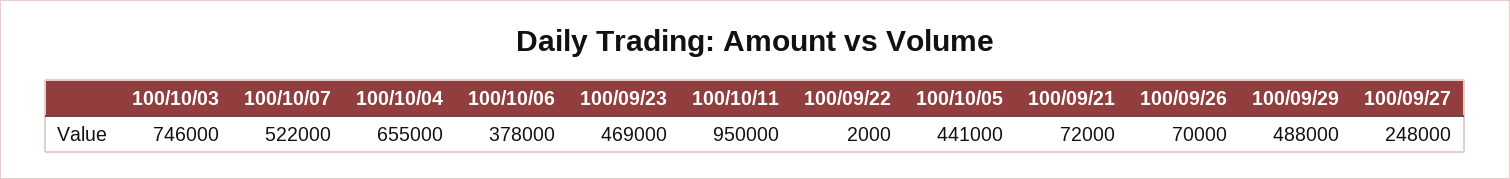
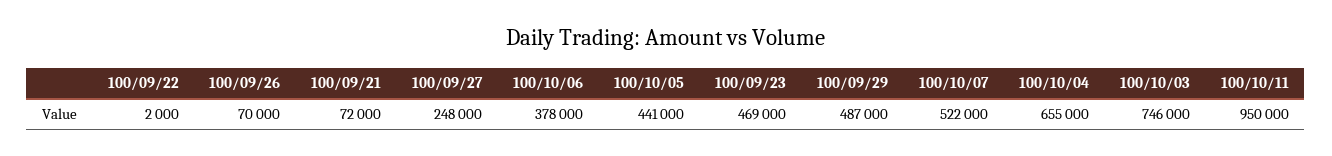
  {
    "100/10/03": 746000,
    "100/10/07": 522000,
    "100/10/04": 655000,
    "100/10/06": 378000,
    "100/09/23": 469000,
    "100/10/11": 950000,
    "100/09/22": 2000,
    "100/10/05": 441000,
    "100/09/21": 72000,
    "100/09/26": 70000,
-   "100/09/29": 488000,
+   "100/09/29": 487000,
    "100/09/27": 248000
  }

